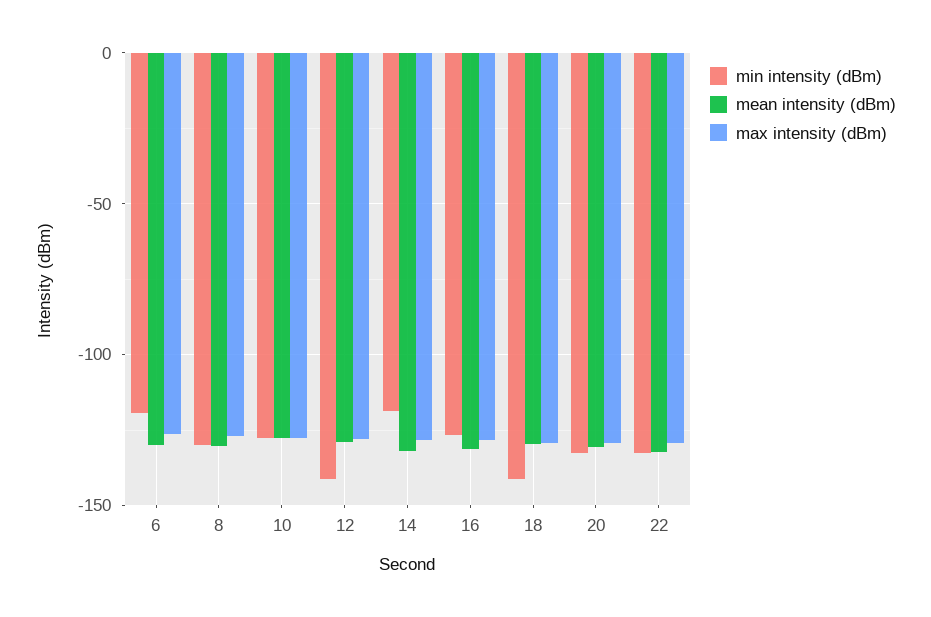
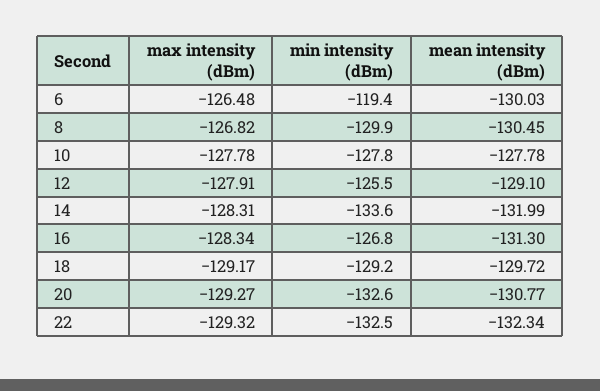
  {
    "min intensity (dBm)": {
      "6": -119.4,
      "8": -129.9,
      "10": -127.8,
-     "12": -140,
+     "12": -125.5,
-     "14": -120,
+     "14": -133.6,
      "16": -126.8,
-     "18": -140,
+     "18": -129.2,
      "20": -132.6,
      "22": -132.5
    },
    "mean intensity (dBm)": {
      "6": -130.03,
      "8": -130.45,
      "10": -127.78,
      "12": -129.1,
      "14": -131.99,
      "16": -131.3,
      "18": -129.72,
      "20": -130.77,
      "22": -132.34
    },
    "max intensity (dBm)": {
      "6": -126.48,
      "8": -126.82,
      "10": -127.78,
      "12": -127.91,
      "14": -128.31,
      "16": -128.34,
      "18": -129.17,
      "20": -129.27,
      "22": -129.32
    }
  }

